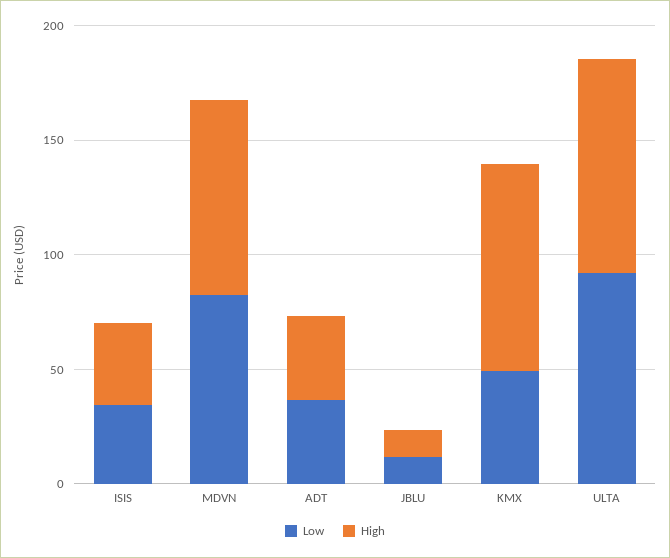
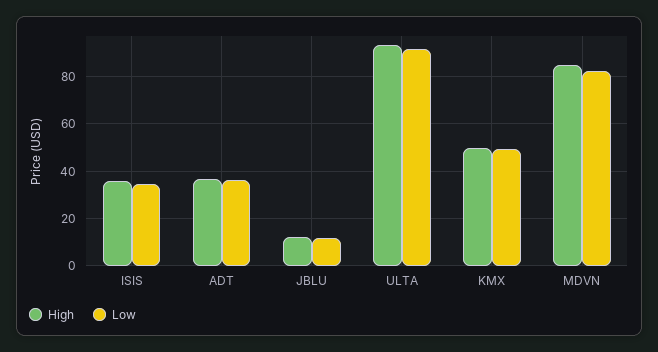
  {
    "Low": {
      "ISIS": 35,
      "MDVN": 85,
      "ADT": 35,
      "JBLU": 10,
      "KMX": 50,
      "ULTA": 90
    },
    "High": {
      "ISIS": 35,
      "MDVN": 85,
      "ADT": 35,
      "JBLU": 10,
-     "KMX": 90,
+     "KMX": 50,
      "ULTA": 95
    }
  }

